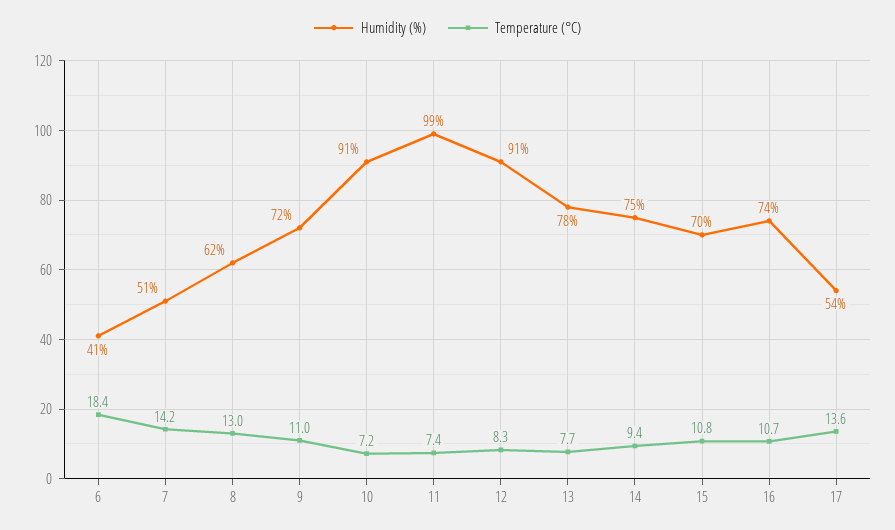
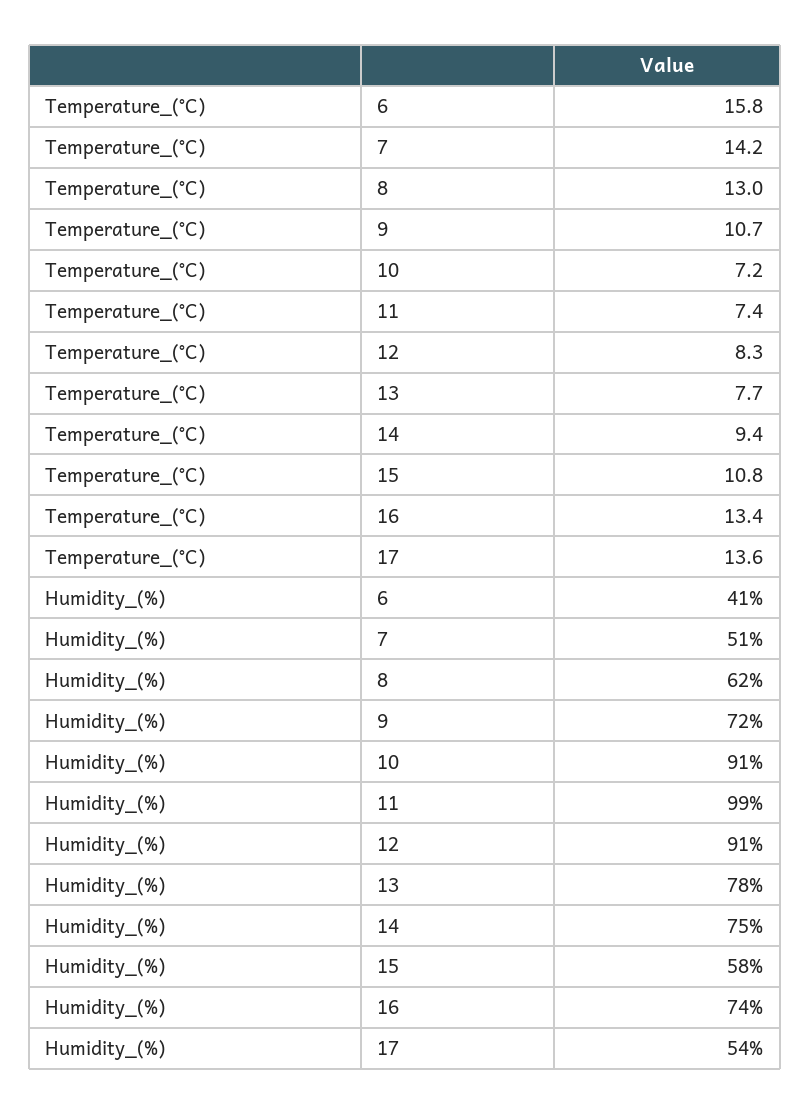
  {
    "Humidity (%)": {
      "6": 41,
      "7": 51,
      "8": 62,
      "9": 72,
      "10": 91,
      "11": 99,
      "12": 91,
      "13": 78,
      "14": 75,
-     "15": 70,
+     "15": 58,
      "16": 74,
      "17": 54
    },
    "Temperature (°C)": {
-     "6": 18.4,
+     "6": 15.8,
      "7": 14.2,
      "8": 13,
-     "9": 11,
+     "9": 10.7,
      "10": 7.2,
      "11": 7.4,
      "12": 8.3,
      "13": 7.7,
      "14": 9.4,
      "15": 10.8,
-     "16": 10.7,
+     "16": 13.4,
      "17": 13.6
    }
  }

